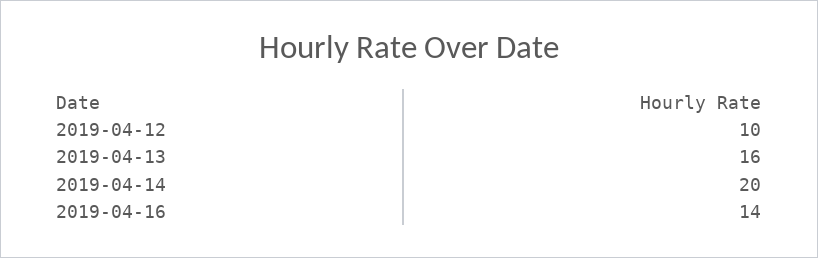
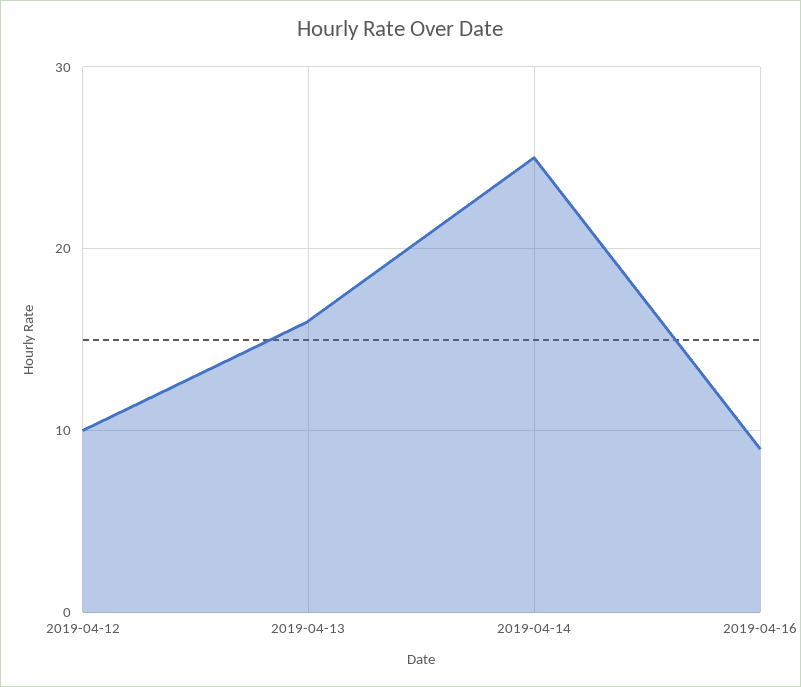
  {
    "2019-04-12": 10,
    "2019-04-13": 16,
-   "2019-04-14": 20,
+   "2019-04-14": 25,
-   "2019-04-16": 14
+   "2019-04-16": 9
  }

